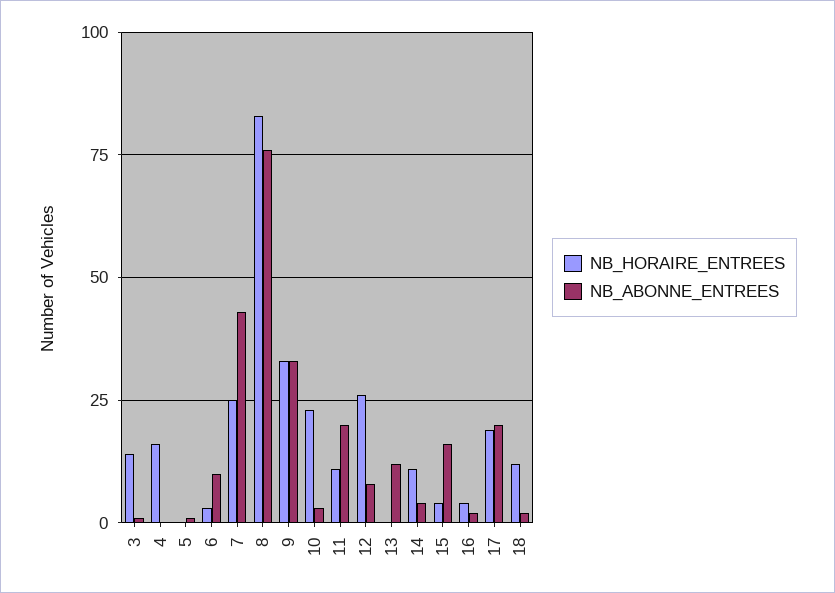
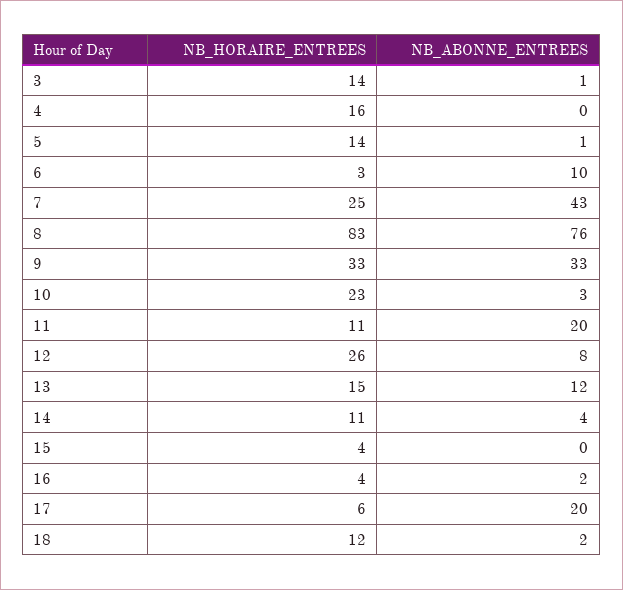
  {
    "NB_HORAIRE_ENTREES": {
      "3": 14,
      "4": 16,
-     "5": 0,
+     "5": 14,
      "6": 3,
      "7": 25,
      "8": 83,
      "9": 33,
      "10": 23,
      "11": 11,
      "12": 26,
-     "13": 0,
+     "13": 15,
      "14": 11,
      "15": 4,
      "16": 4,
-     "17": 20,
+     "17": 6,
      "18": 12
    },
    "NB_ABONNE_ENTREES": {
      "3": 1,
      "4": 0,
      "5": 1,
      "6": 10,
      "7": 43,
      "8": 76,
      "9": 33,
      "10": 3,
      "11": 20,
      "12": 8,
      "13": 12,
      "14": 4,
-     "15": 15,
+     "15": 0,
      "16": 2,
      "17": 20,
      "18": 2
    }
  }

